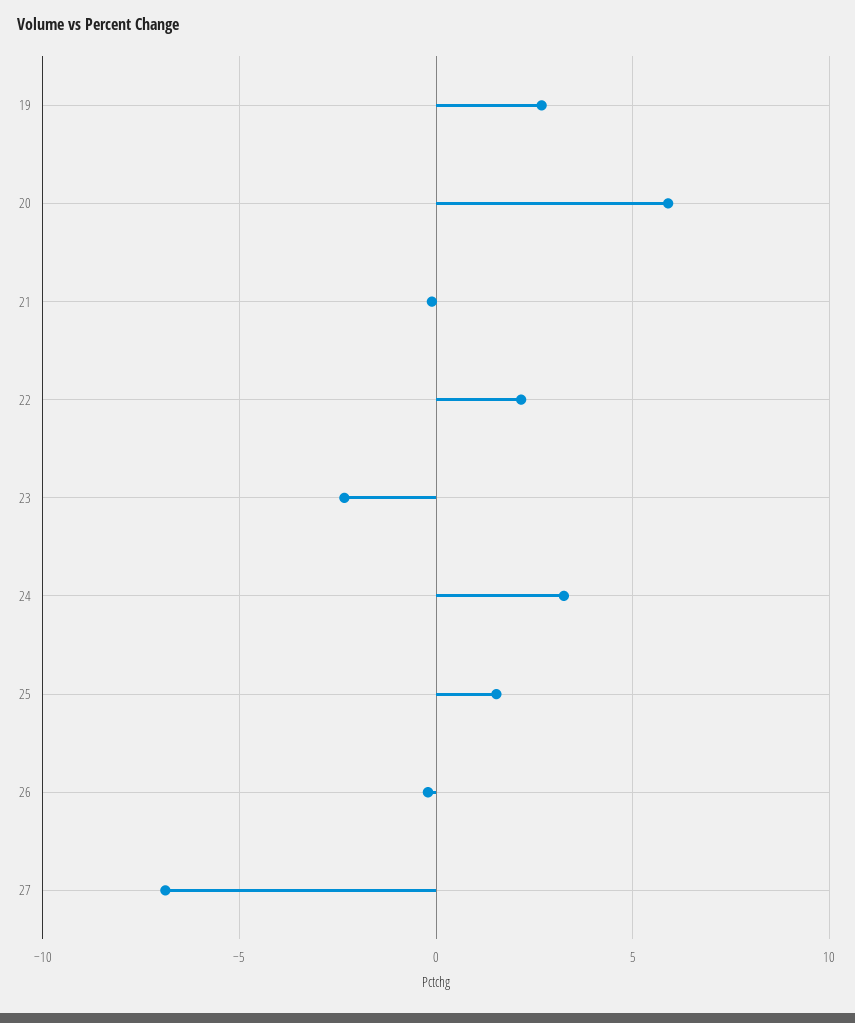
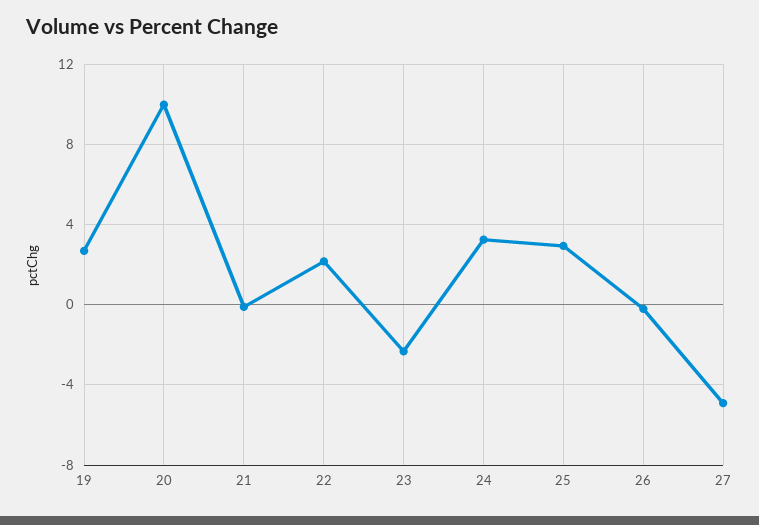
  {
    "19": 2.5,
-   "20": 6,
+   "20": 10,
    "21": 0,
    "22": 2,
    "23": -2.5,
    "24": 3.5,
-   "25": 1.5,
+   "25": 3,
    "26": 0,
-   "27": -7
+   "27": -5
  }

